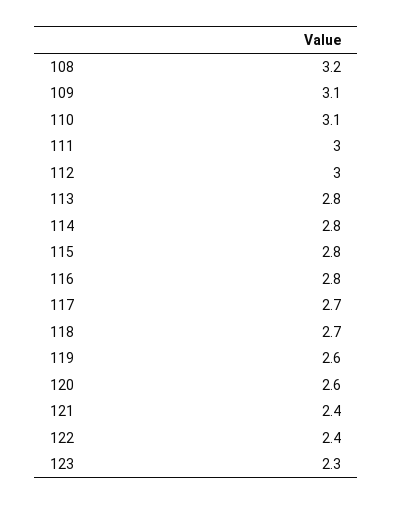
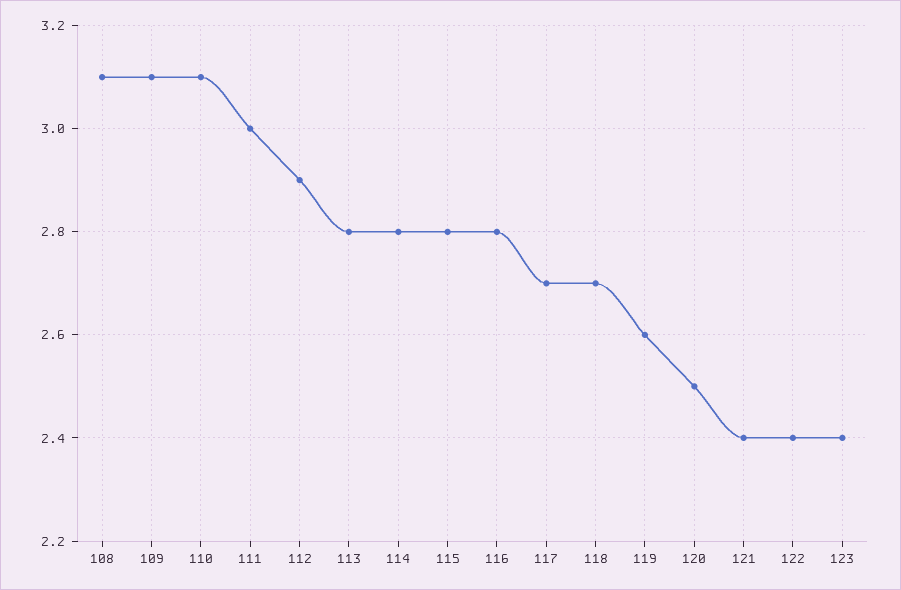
  {
-   "108": 3.2,
+   "108": 3.1,
    "109": 3.1,
    "110": 3.1,
    "111": 3,
-   "112": 3,
+   "112": 2.9,
    "113": 2.8,
    "114": 2.8,
    "115": 2.8,
    "116": 2.8,
    "117": 2.7,
    "118": 2.7,
    "119": 2.6,
-   "120": 2.6,
+   "120": 2.5,
    "121": 2.4,
    "122": 2.4,
-   "123": 2.3
+   "123": 2.4
  }

